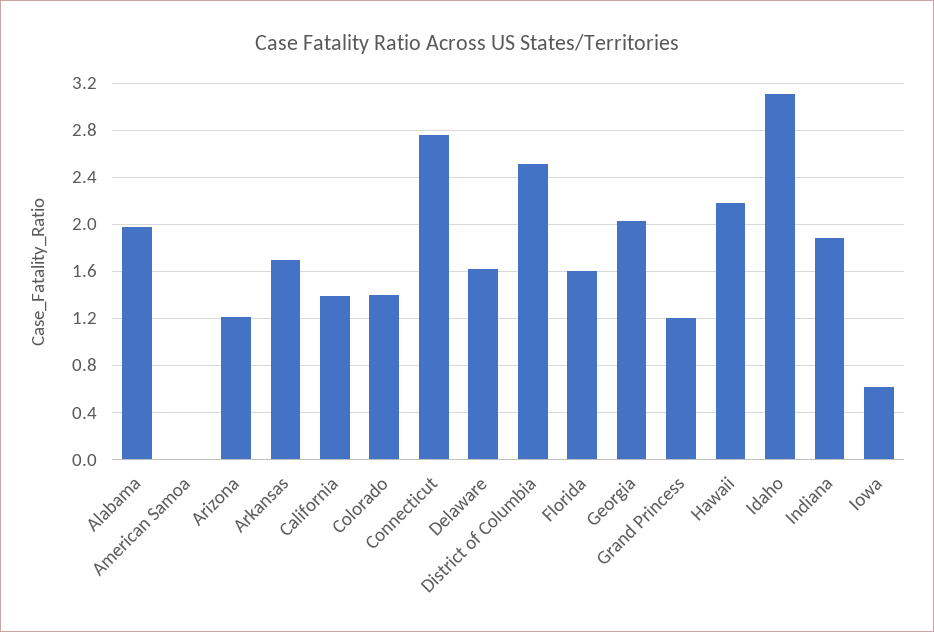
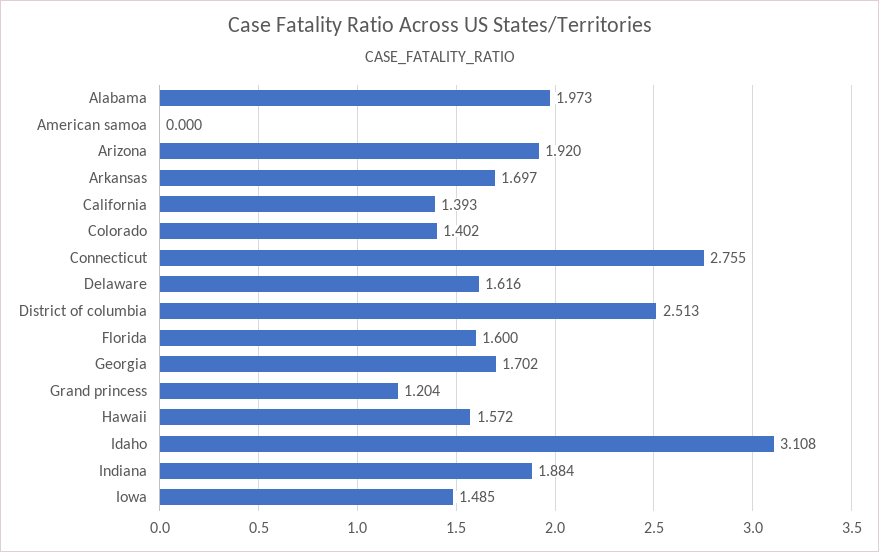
  {
    "Alabama": 1.973,
    "American Samoa": 0,
-   "Arizona": 1.2,
+   "Arizona": 1.92,
    "Arkansas": 1.697,
    "California": 1.393,
    "Colorado": 1.402,
    "Connecticut": 2.755,
    "Delaware": 1.616,
    "District of Columbia": 2.513,
    "Florida": 1.6,
-   "Georgia": 2,
+   "Georgia": 1.702,
    "Grand Princess": 1.204,
-   "Hawaii": 2.2,
+   "Hawaii": 1.572,
    "Idaho": 3.108,
    "Indiana": 1.884,
-   "Iowa": 0.6
+   "Iowa": 1.485
  }

